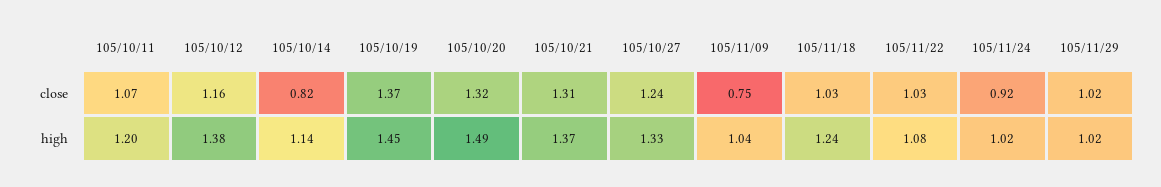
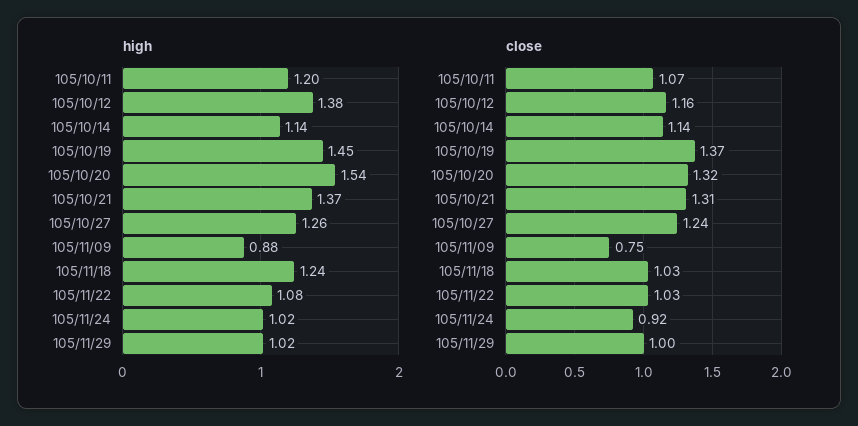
  {
    "close": {
      "105/10/11": 1.07,
      "105/10/12": 1.16,
-     "105/10/14": 0.82,
+     "105/10/14": 1.14,
      "105/10/19": 1.37,
      "105/10/20": 1.32,
      "105/10/21": 1.31,
      "105/10/27": 1.24,
      "105/11/09": 0.75,
      "105/11/18": 1.03,
      "105/11/22": 1.03,
      "105/11/24": 0.92,
-     "105/11/29": 1.02
+     "105/11/29": 1
    },
    "high": {
      "105/10/11": 1.2,
      "105/10/12": 1.38,
      "105/10/14": 1.14,
      "105/10/19": 1.45,
-     "105/10/20": 1.49,
+     "105/10/20": 1.54,
      "105/10/21": 1.37,
-     "105/10/27": 1.33,
+     "105/10/27": 1.26,
-     "105/11/09": 1.04,
+     "105/11/09": 0.88,
      "105/11/18": 1.24,
      "105/11/22": 1.08,
      "105/11/24": 1.02,
      "105/11/29": 1.02
    }
  }

